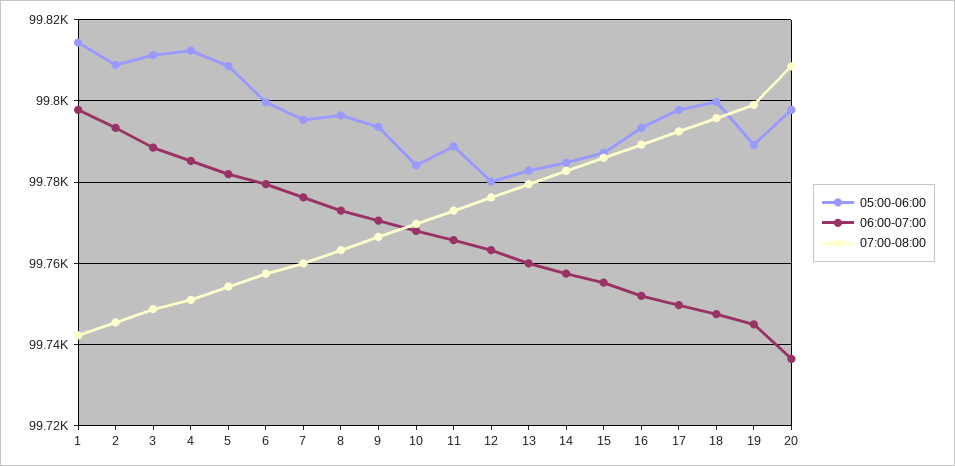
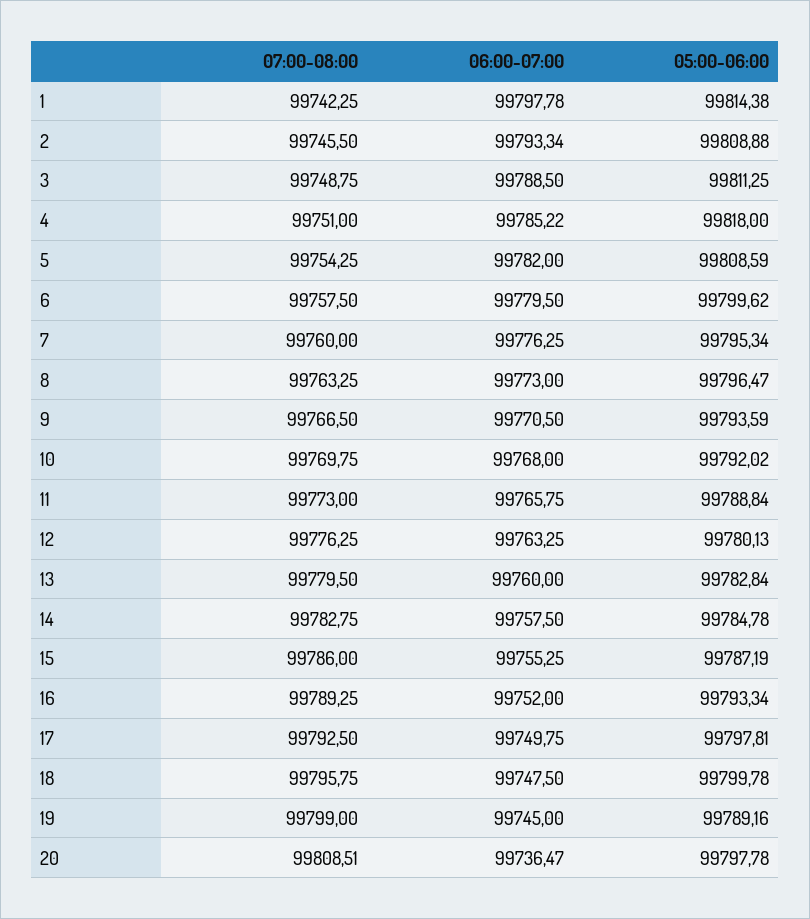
  {
    "05:00-06:00": {
      "1": 99814.38,
      "2": 99808.88,
      "3": 99811.25,
-     "4": 99812,
+     "4": 99818,
      "5": 99808.59,
      "6": 99799.62,
      "7": 99795.34,
      "8": 99796.47,
      "9": 99793.59,
-     "10": 99784,
+     "10": 99792.02,
      "11": 99788.84,
      "12": 99780.13,
      "13": 99782.84,
      "14": 99784.78,
      "15": 99787.19,
      "16": 99793.34,
      "17": 99797.81,
      "18": 99799.78,
      "19": 99789.16,
      "20": 99797.78
    },
    "06:00-07:00": {
      "1": 99797.78,
      "2": 99793.34,
      "3": 99788.5,
      "4": 99785.22,
      "5": 99782,
      "6": 99779.5,
      "7": 99776.25,
      "8": 99773,
      "9": 99770.5,
      "10": 99768,
      "11": 99765.75,
      "12": 99763.25,
      "13": 99760,
      "14": 99757.5,
      "15": 99755.25,
      "16": 99752,
      "17": 99749.75,
      "18": 99747.5,
      "19": 99745,
      "20": 99736.47
    },
    "07:00-08:00": {
      "1": 99742.25,
      "2": 99745.5,
      "3": 99748.75,
      "4": 99751,
      "5": 99754.25,
      "6": 99757.5,
      "7": 99760,
      "8": 99763.25,
      "9": 99766.5,
      "10": 99769.75,
      "11": 99773,
      "12": 99776.25,
      "13": 99779.5,
      "14": 99782.75,
      "15": 99786,
      "16": 99789.25,
      "17": 99792.5,
      "18": 99795.75,
      "19": 99799,
      "20": 99808.51
    }
  }

